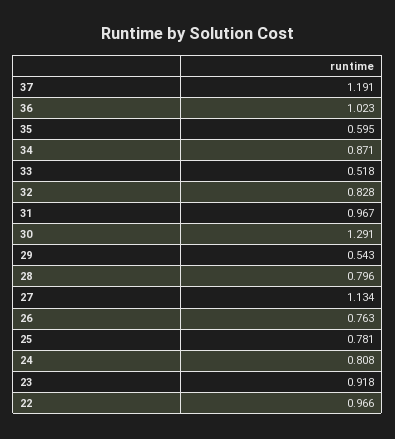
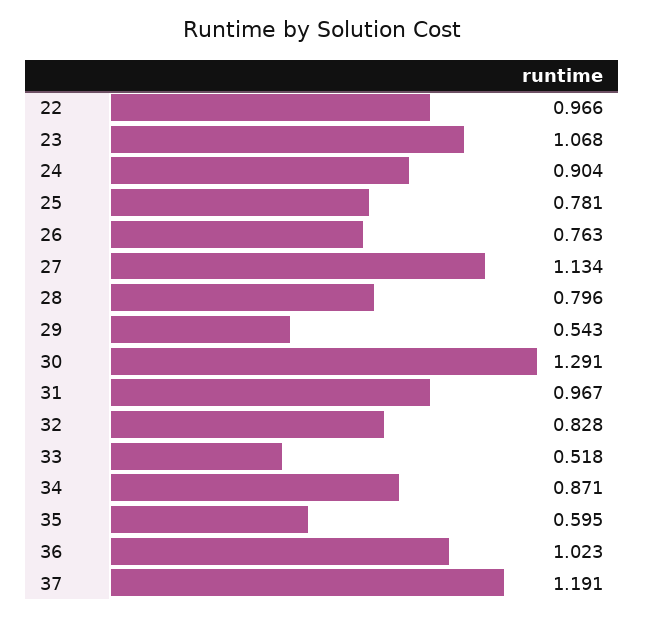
  {
    "37": 1.191,
    "36": 1.023,
    "35": 0.595,
    "34": 0.871,
    "33": 0.518,
    "32": 0.828,
    "31": 0.967,
    "30": 1.291,
    "29": 0.543,
    "28": 0.796,
    "27": 1.134,
    "26": 0.763,
    "25": 0.781,
-   "24": 0.808,
+   "24": 0.904,
-   "23": 0.918,
+   "23": 1.068,
    "22": 0.966
  }

